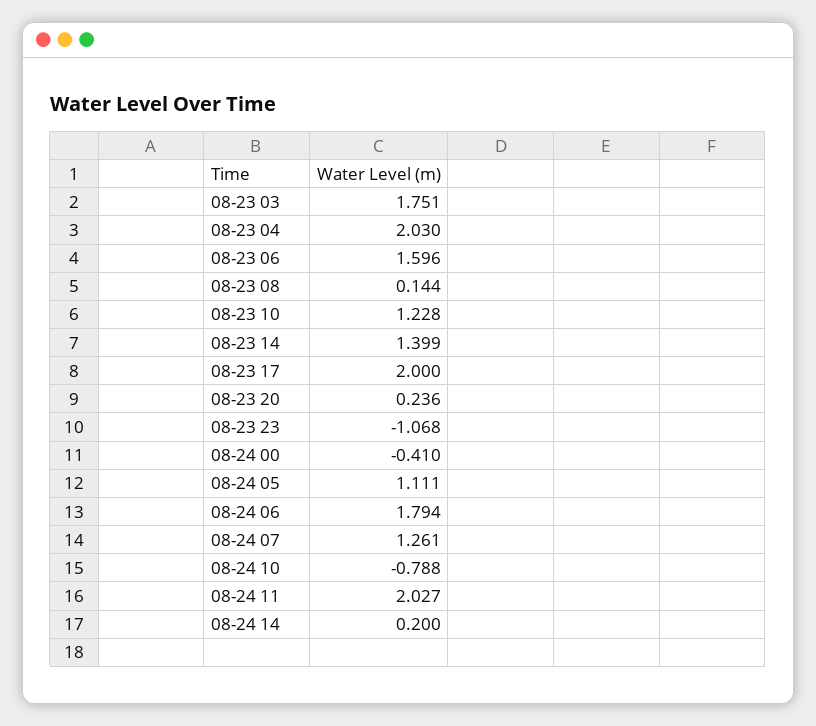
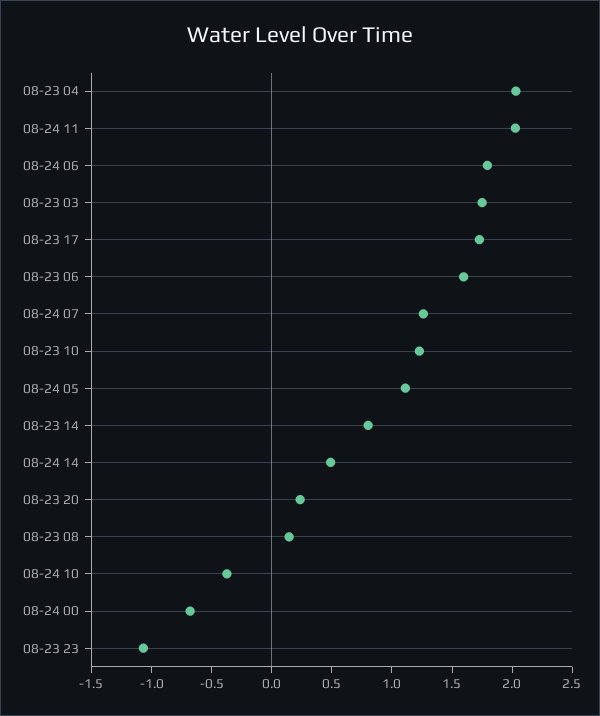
  {
    "08-23 03": 1.751,
    "08-23 04": 2.03,
    "08-23 06": 1.596,
    "08-23 08": 0.144,
    "08-23 10": 1.228,
-   "08-23 14": 1.399,
+   "08-23 14": 0.8,
-   "08-23 17": 2,
+   "08-23 17": 1.7,
    "08-23 20": 0.236,
    "08-23 23": -1.068,
-   "08-24 00": -0.41,
+   "08-24 00": -0.7,
    "08-24 05": 1.111,
    "08-24 06": 1.794,
    "08-24 07": 1.261,
-   "08-24 10": -0.788,
+   "08-24 10": -0.4,
    "08-24 11": 2.027,
-   "08-24 14": 0.2
+   "08-24 14": 0.5
  }

